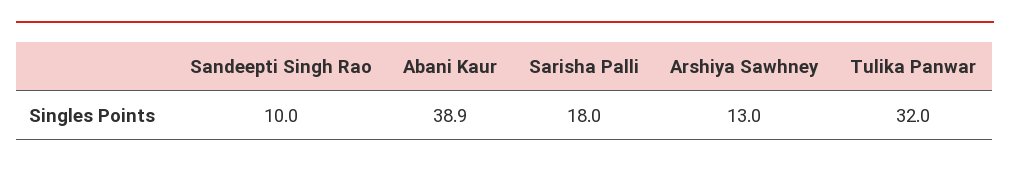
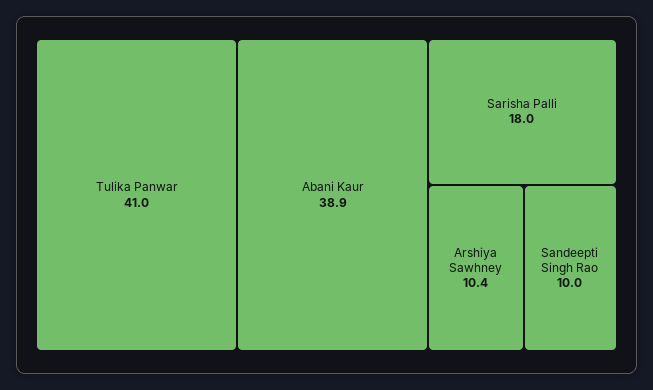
  {
    "Sandeepti Singh Rao": 10,
    "Abani Kaur": 38.9,
    "Sarisha Palli": 18,
-   "Arshiya Sawhney": 13,
+   "Arshiya Sawhney": 10.4,
-   "Tulika Panwar": 32
+   "Tulika Panwar": 41
  }

